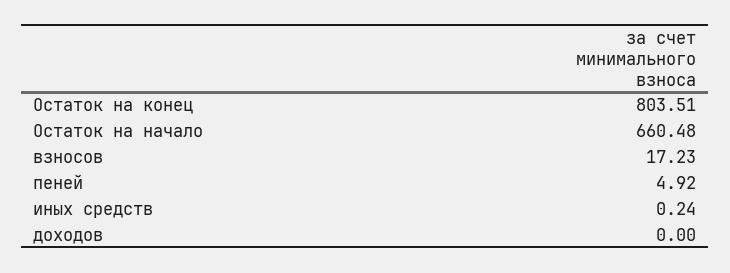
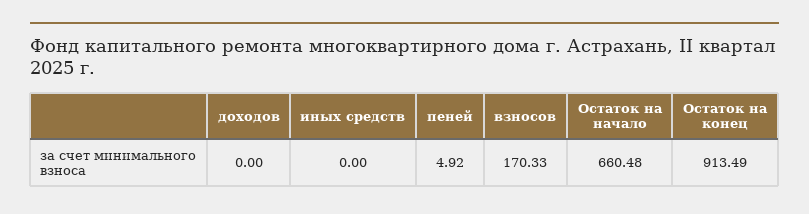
  {
-   "Остаток на конец": 803.51,
+   "Остаток на конец": 913.49,
    "Остаток на начало": 660.48,
-   "взносов": 17.23,
+   "взносов": 170.33,
    "пеней": 4.92,
-   "иных средств": 0.24,
+   "иных средств": 0,
    "доходов": 0
  }

